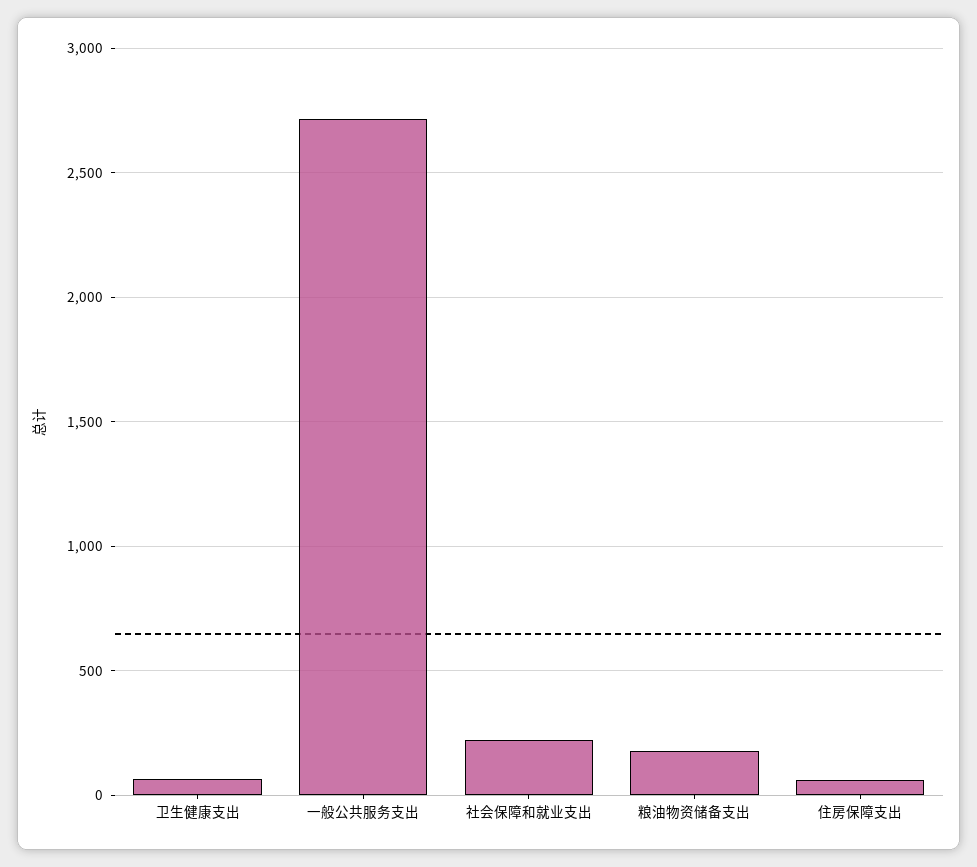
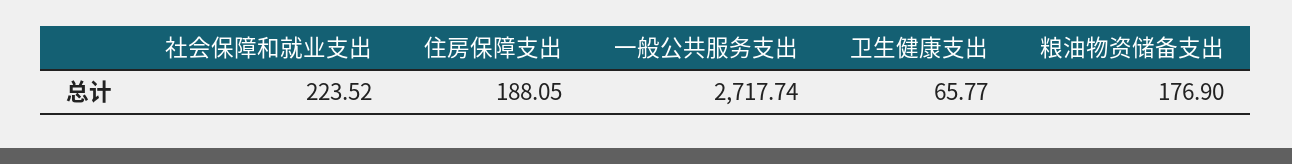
  {
    "卫生健康支出": 65.77,
    "一般公共服务支出": 2717.74,
    "社会保障和就业支出": 223.52,
    "粮油物资储备支出": 176.9,
-   "住房保障支出": 50
+   "住房保障支出": 188.05
  }

